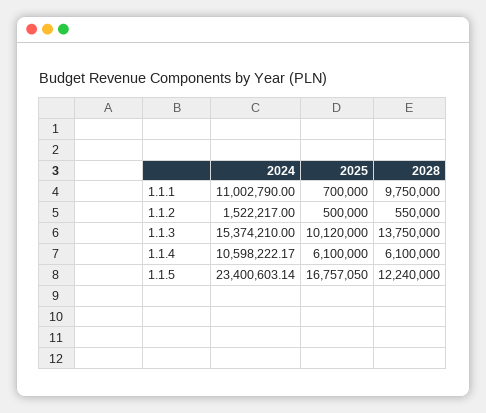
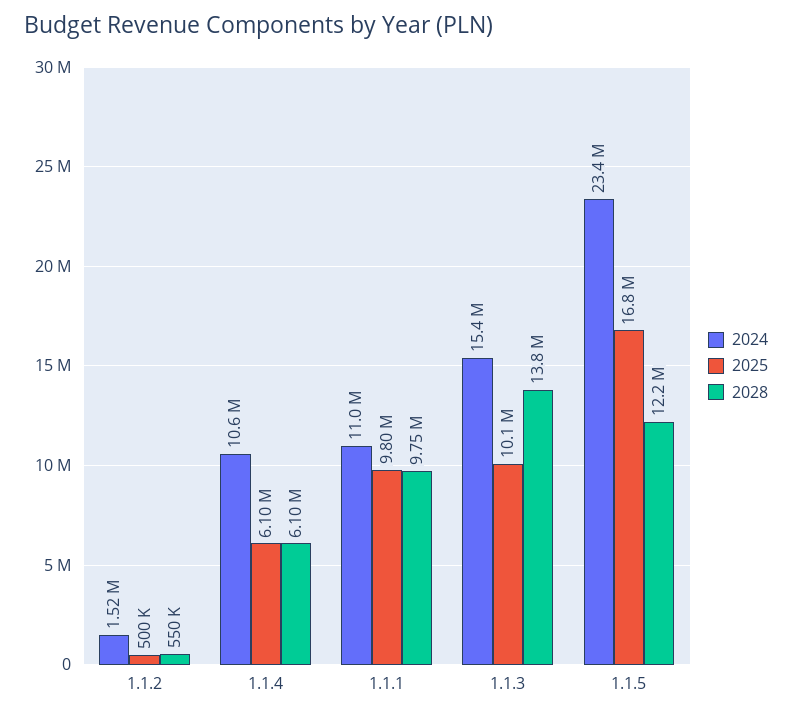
  {
    "2024": {
      "1.1.1": 11002790,
      "1.1.2": 1522217,
      "1.1.3": 15374210,
      "1.1.4": 10598222.17,
      "1.1.5": 23400603.14
    },
    "2025": {
-     "1.1.1": 700000,
+     "1.1.1": 9800000,
      "1.1.2": 500000,
      "1.1.3": 10120000,
      "1.1.4": 6100000,
      "1.1.5": 16757050
    },
    "2028": {
      "1.1.1": 9750000,
      "1.1.2": 550000,
      "1.1.3": 13750000,
      "1.1.4": 6100000,
      "1.1.5": 12240000
    }
  }

